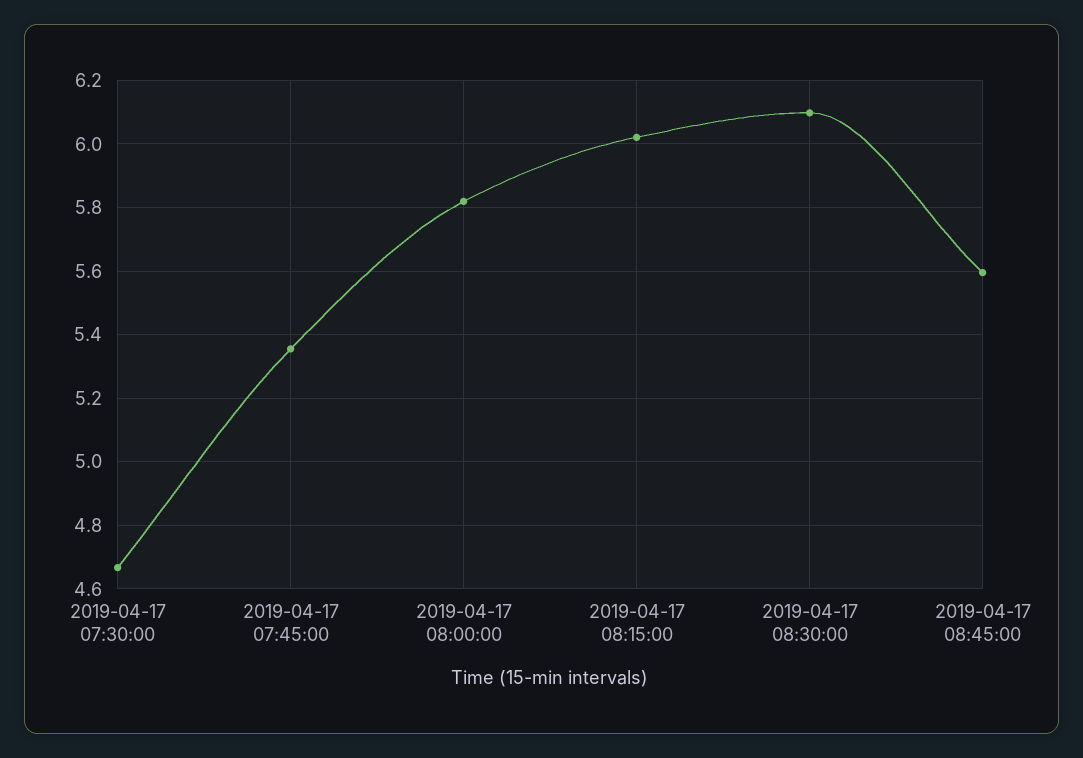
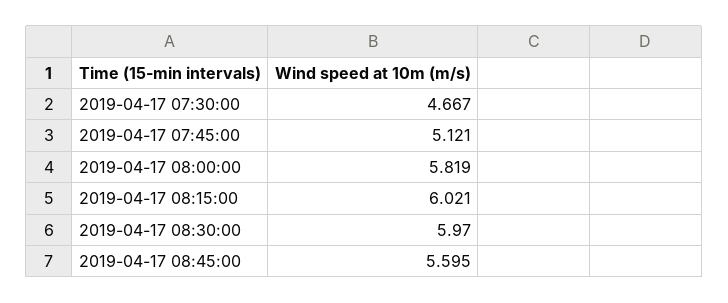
  {
    "2019-04-17 07:30:00": 4.667,
-   "2019-04-17 07:45:00": 5.36,
+   "2019-04-17 07:45:00": 5.121,
    "2019-04-17 08:00:00": 5.819,
    "2019-04-17 08:15:00": 6.021,
-   "2019-04-17 08:30:00": 6.1,
+   "2019-04-17 08:30:00": 5.97,
    "2019-04-17 08:45:00": 5.595
  }

